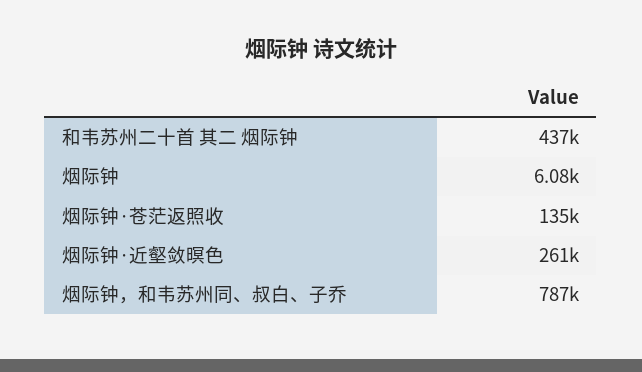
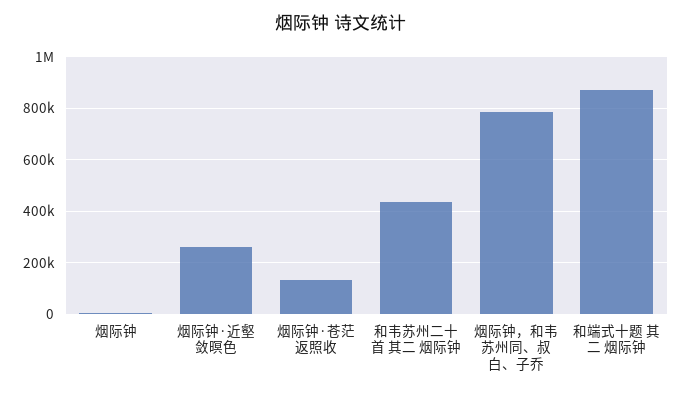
  {
    "和韦苏州二十首 其二 烟际钟": 437000,
    "烟际钟": 6080,
    "烟际钟·苍茫返照收": 135000,
    "烟际钟·近壑敛暝色": 261000,
-   "烟际钟，和韦苏州同、叔白、子乔": 787000
+   "烟际钟，和韦苏州同、叔白、子乔": 787000,
+   "和端式十题 其二 烟际钟": 875000
  }

